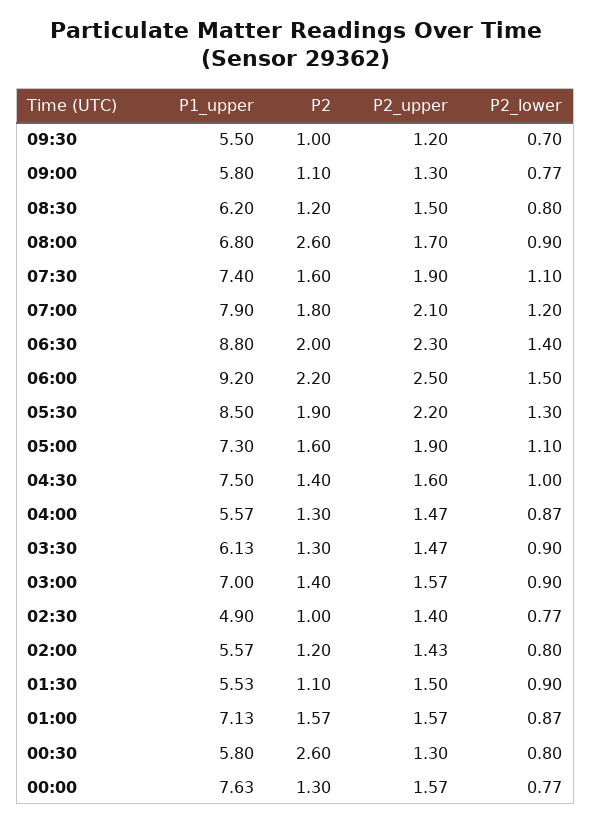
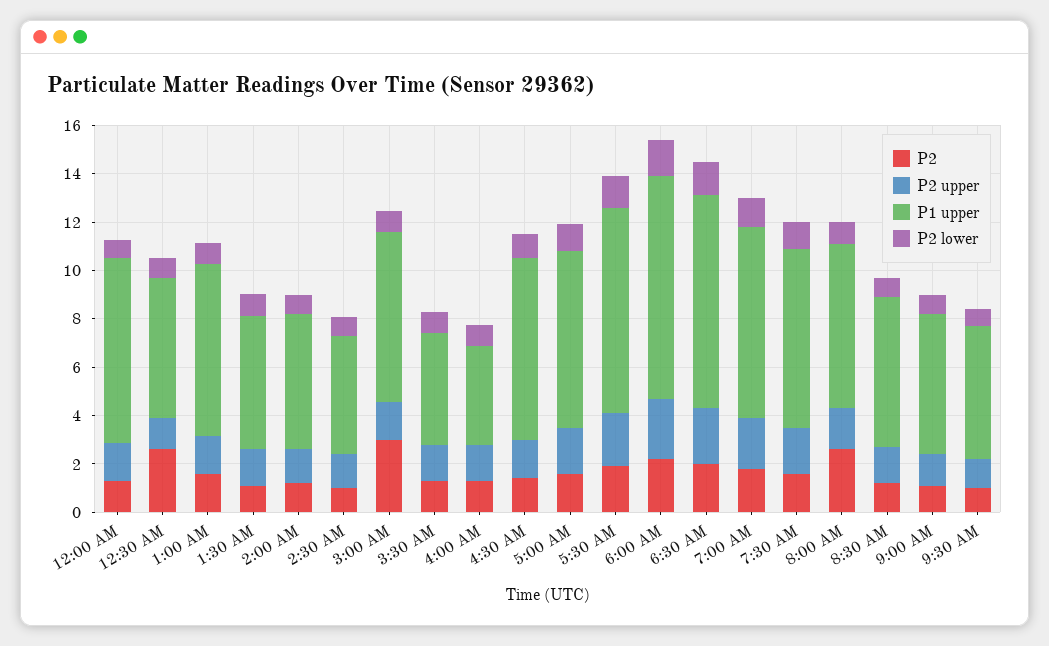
  {
    "P1_upper": {
      "09:30": 5.5,
      "09:00": 5.8,
      "08:30": 6.2,
      "08:00": 6.8,
      "07:30": 7.4,
      "07:00": 7.9,
      "06:30": 8.8,
      "06:00": 9.2,
      "05:30": 8.5,
      "05:00": 7.3,
      "04:30": 7.5,
-     "04:00": 5.57,
+     "04:00": 4,
-     "03:30": 6.13,
+     "03:30": 4.5,
      "03:00": 7,
      "02:30": 4.9,
      "02:00": 5.57,
      "01:30": 5.53,
      "01:00": 7.13,
      "00:30": 5.8,
      "00:00": 7.63
    },
    "P2": {
      "09:30": 1,
      "09:00": 1.1,
      "08:30": 1.2,
      "08:00": 2.6,
      "07:30": 1.6,
      "07:00": 1.8,
      "06:30": 2,
      "06:00": 2.2,
      "05:30": 1.9,
      "05:00": 1.6,
      "04:30": 1.4,
      "04:00": 1.3,
      "03:30": 1.3,
-     "03:00": 1.4,
+     "03:00": 3,
      "02:30": 1,
      "02:00": 1.2,
      "01:30": 1.1,
      "01:00": 1.57,
      "00:30": 2.6,
      "00:00": 1.3
    },
    "P2_upper": {
      "09:30": 1.2,
      "09:00": 1.3,
      "08:30": 1.5,
      "08:00": 1.7,
      "07:30": 1.9,
      "07:00": 2.1,
      "06:30": 2.3,
      "06:00": 2.5,
      "05:30": 2.2,
      "05:00": 1.9,
      "04:30": 1.6,
      "04:00": 1.47,
      "03:30": 1.47,
      "03:00": 1.57,
      "02:30": 1.4,
      "02:00": 1.43,
      "01:30": 1.5,
      "01:00": 1.57,
      "00:30": 1.3,
      "00:00": 1.57
    },
    "P2_lower": {
      "09:30": 0.7,
      "09:00": 0.77,
      "08:30": 0.8,
      "08:00": 0.9,
      "07:30": 1.1,
      "07:00": 1.2,
      "06:30": 1.4,
      "06:00": 1.5,
      "05:30": 1.3,
      "05:00": 1.1,
      "04:30": 1,
      "04:00": 0.87,
      "03:30": 0.9,
      "03:00": 0.9,
      "02:30": 0.77,
      "02:00": 0.8,
      "01:30": 0.9,
      "01:00": 0.87,
      "00:30": 0.8,
      "00:00": 0.77
    }
  }

